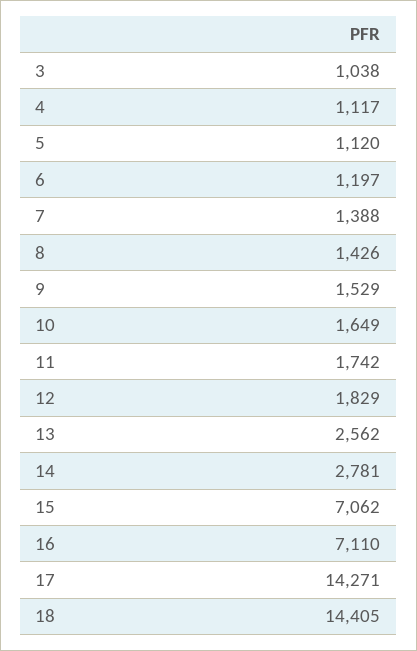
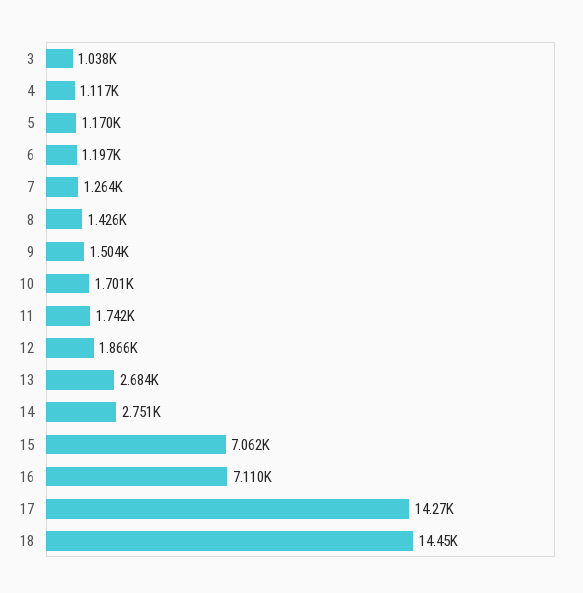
  {
    "3": 1038,
    "4": 1117,
-   "5": 1120,
+   "5": 1170,
    "6": 1197,
-   "7": 1388,
+   "7": 1264,
    "8": 1426,
-   "9": 1529,
+   "9": 1504,
-   "10": 1649,
+   "10": 1701,
    "11": 1742,
-   "12": 1829,
+   "12": 1866,
-   "13": 2562,
+   "13": 2684,
-   "14": 2781,
+   "14": 2751,
    "15": 7062,
    "16": 7110,
    "17": 14271,
-   "18": 14405
+   "18": 14450
  }

